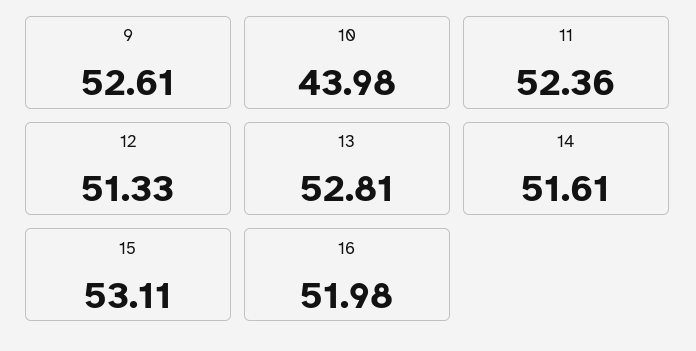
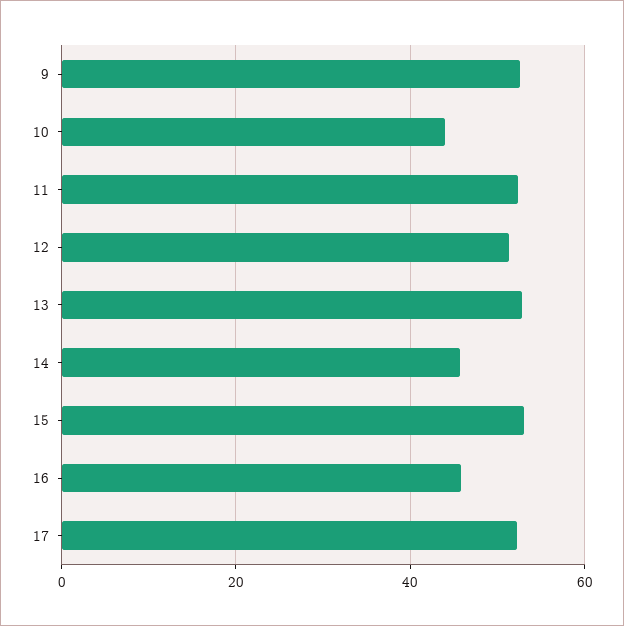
  {
    "9": 52.61,
    "10": 43.98,
    "11": 52.36,
    "12": 51.33,
    "13": 52.81,
-   "14": 51.61,
+   "14": 46,
    "15": 53.11,
-   "16": 51.98
+   "16": 46,
+   "17": 52
  }

